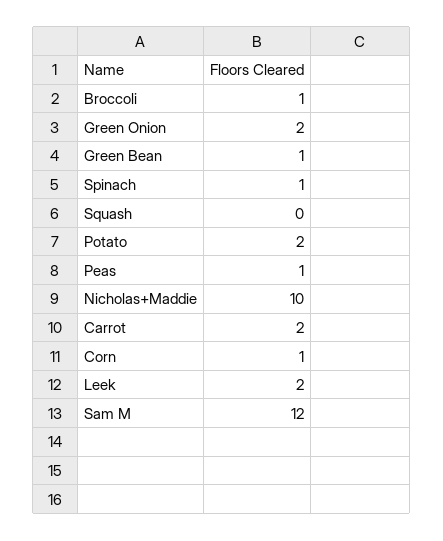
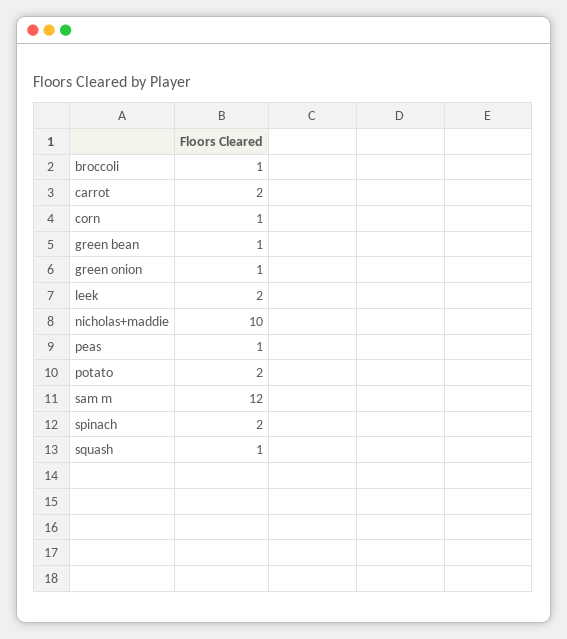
  {
    "Broccoli": 1,
-   "Green Onion": 2,
+   "Green Onion": 1,
    "Green Bean": 1,
-   "Spinach": 1,
+   "Spinach": 2,
-   "Squash": 0,
+   "Squash": 1,
    "Potato": 2,
    "Peas": 1,
    "Nicholas+Maddie": 10,
    "Carrot": 2,
    "Corn": 1,
    "Leek": 2,
    "Sam M": 12
  }

